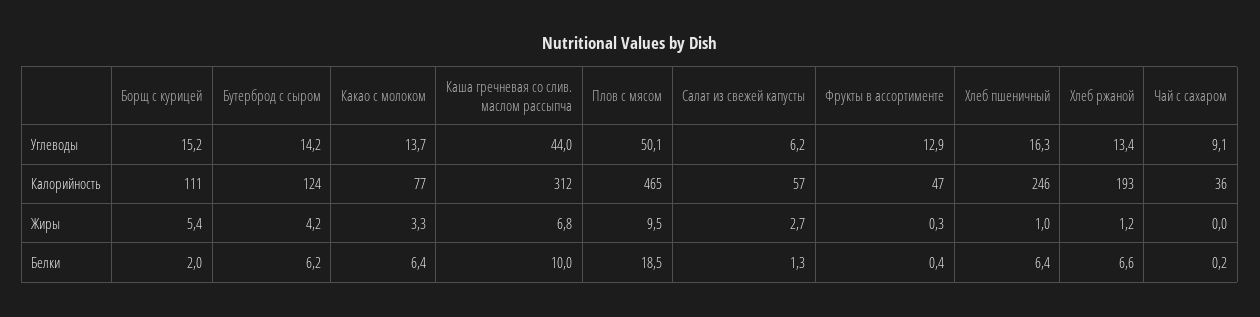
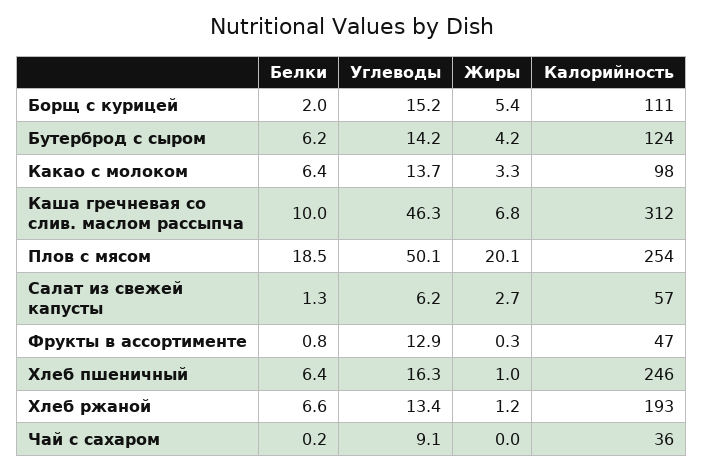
  {
    "Борщ с курицей": {
      "Углеводы": 15.2,
      "Калорийность": 111,
      "Жиры": 5.4,
      "Белки": 2
    },
    "Бутерброд с сыром": {
      "Углеводы": 14.2,
      "Калорийность": 124,
      "Жиры": 4.2,
      "Белки": 6.2
    },
    "Какао с молоком": {
      "Углеводы": 13.7,
-     "Калорийность": 77,
+     "Калорийность": 98,
      "Жиры": 3.3,
      "Белки": 6.4
    },
    "Каша гречневая со слив. маслом рассыпча": {
-     "Углеводы": 44,
+     "Углеводы": 46.3,
      "Калорийность": 312,
      "Жиры": 6.8,
      "Белки": 10
    },
    "Плов с мясом": {
      "Углеводы": 50.1,
-     "Калорийность": 465,
+     "Калорийность": 254,
-     "Жиры": 9.5,
+     "Жиры": 20.1,
      "Белки": 18.5
    },
    "Салат из свежей капусты": {
      "Углеводы": 6.2,
      "Калорийность": 57,
      "Жиры": 2.7,
      "Белки": 1.3
    },
    "Фрукты в ассортименте": {
      "Углеводы": 12.9,
      "Калорийность": 47,
      "Жиры": 0.3,
-     "Белки": 0.4
+     "Белки": 0.8
    },
    "Хлеб пшеничный": {
      "Углеводы": 16.3,
      "Калорийность": 246,
      "Жиры": 1,
      "Белки": 6.4
    },
    "Хлеб ржаной": {
      "Углеводы": 13.4,
      "Калорийность": 193,
      "Жиры": 1.2,
      "Белки": 6.6
    },
    "Чай с сахаром": {
      "Углеводы": 9.1,
      "Калорийность": 36,
      "Жиры": 0,
      "Белки": 0.2
    }
  }

